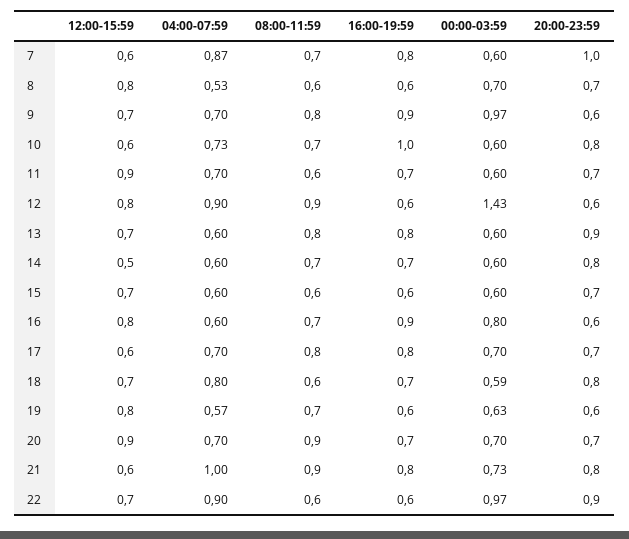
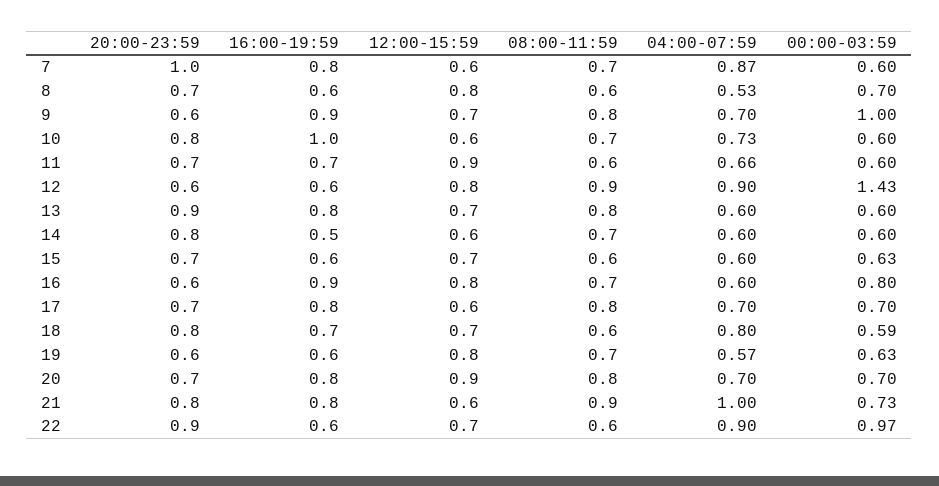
  {
    "12:00-15:59": {
      "7": 0.6,
      "8": 0.8,
      "9": 0.7,
      "10": 0.6,
      "11": 0.9,
      "12": 0.8,
      "13": 0.7,
-     "14": 0.5,
+     "14": 0.6,
      "15": 0.7,
      "16": 0.8,
      "17": 0.6,
      "18": 0.7,
      "19": 0.8,
      "20": 0.9,
      "21": 0.6,
      "22": 0.7
    },
    "04:00-07:59": {
      "7": 0.87,
      "8": 0.53,
      "9": 0.7,
      "10": 0.73,
-     "11": 0.7,
+     "11": 0.66,
      "12": 0.9,
      "13": 0.6,
      "14": 0.6,
      "15": 0.6,
      "16": 0.6,
      "17": 0.7,
      "18": 0.8,
      "19": 0.57,
      "20": 0.7,
      "21": 1,
      "22": 0.9
    },
    "08:00-11:59": {
      "7": 0.7,
      "8": 0.6,
      "9": 0.8,
      "10": 0.7,
      "11": 0.6,
      "12": 0.9,
      "13": 0.8,
      "14": 0.7,
      "15": 0.6,
      "16": 0.7,
      "17": 0.8,
      "18": 0.6,
      "19": 0.7,
-     "20": 0.9,
+     "20": 0.8,
      "21": 0.9,
      "22": 0.6
    },
    "16:00-19:59": {
      "7": 0.8,
      "8": 0.6,
      "9": 0.9,
      "10": 1,
      "11": 0.7,
      "12": 0.6,
      "13": 0.8,
-     "14": 0.7,
+     "14": 0.5,
      "15": 0.6,
      "16": 0.9,
      "17": 0.8,
      "18": 0.7,
      "19": 0.6,
-     "20": 0.7,
+     "20": 0.8,
      "21": 0.8,
      "22": 0.6
    },
    "00:00-03:59": {
      "7": 0.6,
      "8": 0.7,
-     "9": 0.97,
+     "9": 1,
      "10": 0.6,
      "11": 0.6,
      "12": 1.43,
      "13": 0.6,
      "14": 0.6,
-     "15": 0.6,
+     "15": 0.63,
      "16": 0.8,
      "17": 0.7,
      "18": 0.59,
      "19": 0.63,
      "20": 0.7,
      "21": 0.73,
      "22": 0.97
    },
    "20:00-23:59": {
      "7": 1,
      "8": 0.7,
      "9": 0.6,
      "10": 0.8,
      "11": 0.7,
      "12": 0.6,
      "13": 0.9,
      "14": 0.8,
      "15": 0.7,
      "16": 0.6,
      "17": 0.7,
      "18": 0.8,
      "19": 0.6,
      "20": 0.7,
      "21": 0.8,
      "22": 0.9
    }
  }

